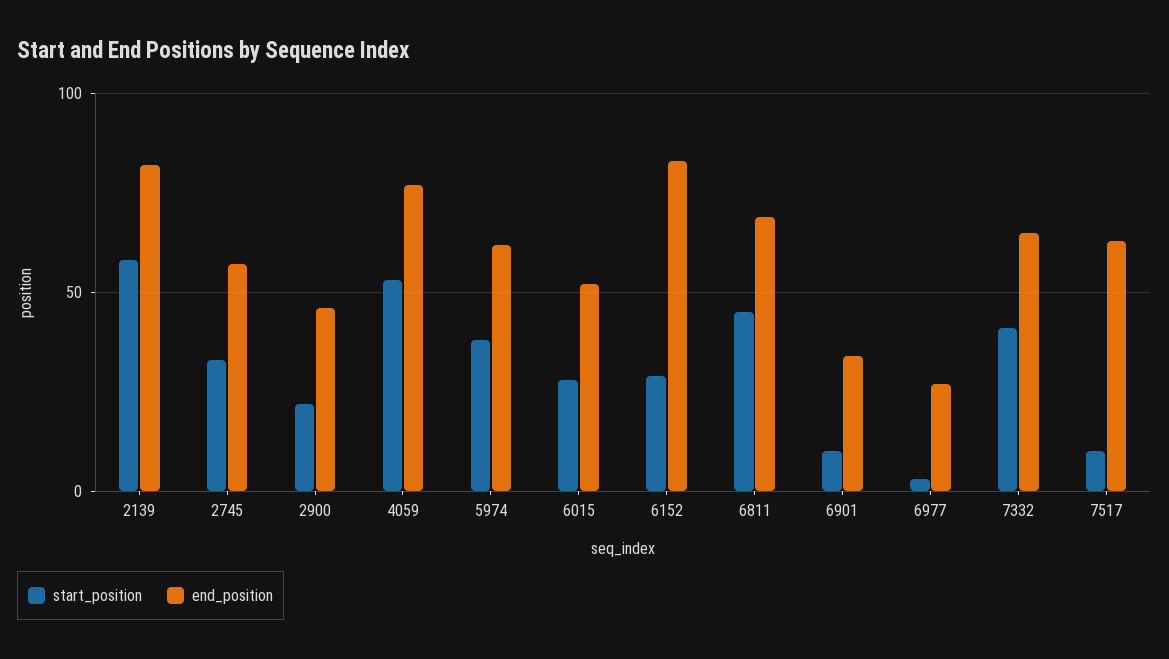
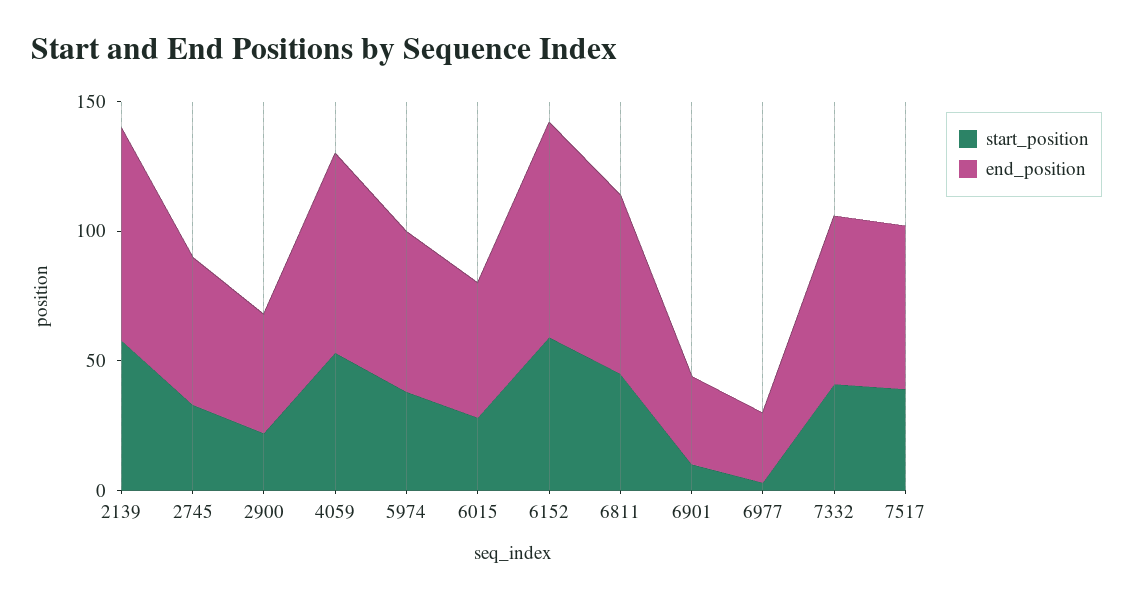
  {
    "start_position": {
      "2139": 60,
      "2745": 35,
      "2900": 20,
      "4059": 55,
      "5974": 40,
      "6015": 30,
-     "6152": 30,
+     "6152": 60,
      "6811": 45,
      "6901": 10,
      "6977": 5,
      "7332": 40,
-     "7517": 10
+     "7517": 40
    },
    "end_position": {
      "2139": 80,
      "2745": 55,
      "2900": 45,
      "4059": 75,
      "5974": 60,
      "6015": 50,
      "6152": 85,
      "6811": 70,
      "6901": 35,
      "6977": 25,
      "7332": 65,
      "7517": 65
    }
  }

